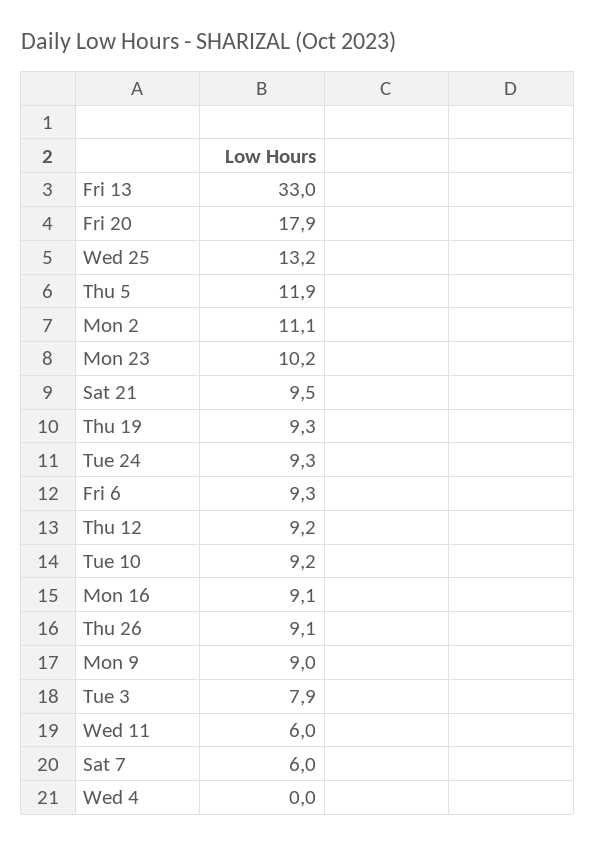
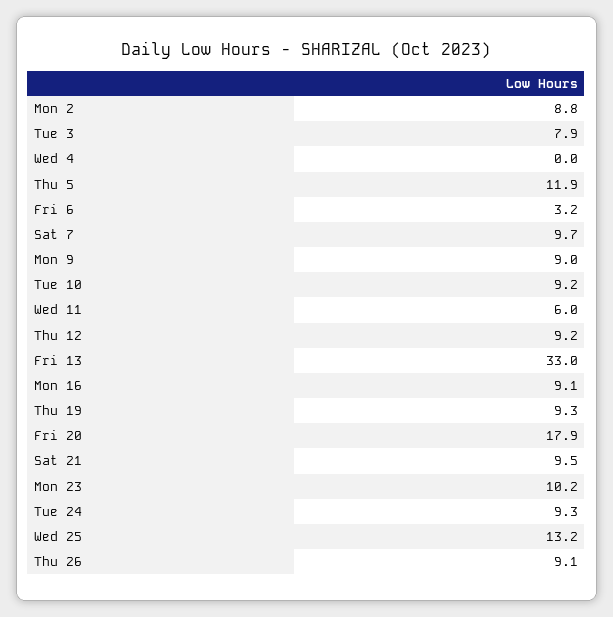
  {
    "Fri 13": 33,
    "Fri 20": 17.9,
    "Wed 25": 13.2,
    "Thu 5": 11.9,
-   "Mon 2": 11.1,
+   "Mon 2": 8.8,
    "Mon 23": 10.2,
    "Sat 21": 9.5,
    "Thu 19": 9.3,
    "Tue 24": 9.3,
-   "Fri 6": 9.3,
+   "Fri 6": 3.2,
    "Thu 12": 9.2,
    "Tue 10": 9.2,
    "Mon 16": 9.1,
    "Thu 26": 9.1,
    "Mon 9": 9,
    "Tue 3": 7.9,
    "Wed 11": 6,
-   "Sat 7": 6,
+   "Sat 7": 9.7,
    "Wed 4": 0
  }

